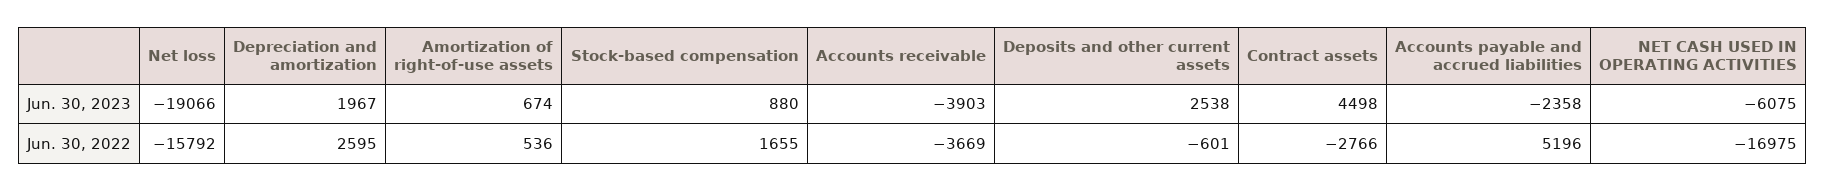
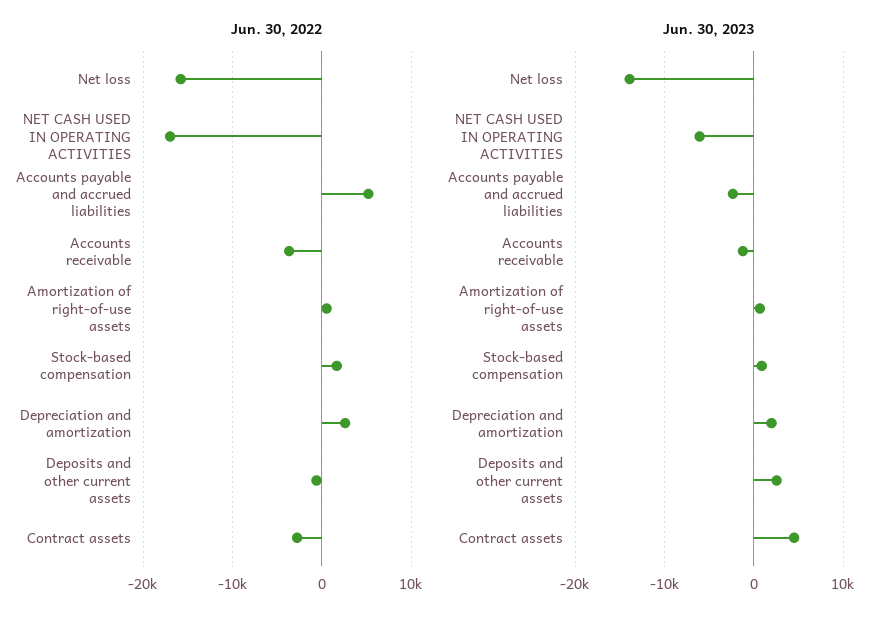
  {
    "Jun. 30, 2023": {
-     "Net loss": -19066,
+     "Net loss": -14000,
      "Depreciation and amortization": 1967,
      "Amortization of right-of-use assets": 674,
      "Stock-based compensation": 880,
-     "Accounts receivable": -3903,
+     "Accounts receivable": -1000,
      "Deposits and other current assets": 2538,
      "Contract assets": 4498,
      "Accounts payable and accrued liabilities": -2358,
      "NET CASH USED IN OPERATING ACTIVITIES": -6075
    },
    "Jun. 30, 2022": {
      "Net loss": -15792,
      "Depreciation and amortization": 2595,
      "Amortization of right-of-use assets": 536,
      "Stock-based compensation": 1655,
      "Accounts receivable": -3669,
      "Deposits and other current assets": -601,
      "Contract assets": -2766,
      "Accounts payable and accrued liabilities": 5196,
      "NET CASH USED IN OPERATING ACTIVITIES": -16975
    }
  }

